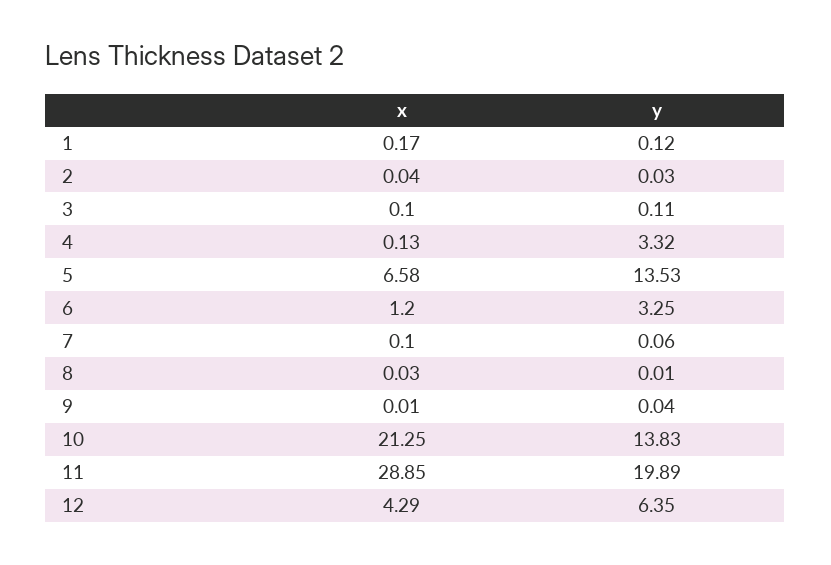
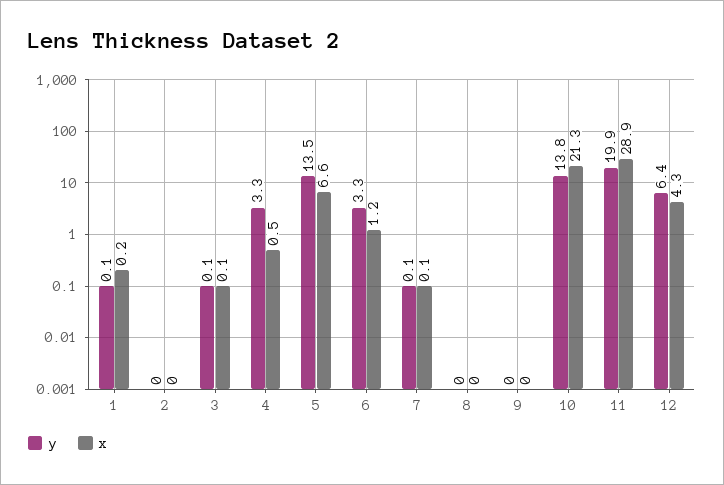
  {
    "x": {
      "1": 0.17,
      "2": 0.04,
      "3": 0.1,
-     "4": 0.13,
+     "4": 0.5,
      "5": 6.58,
      "6": 1.2,
      "7": 0.1,
      "8": 0.03,
      "9": 0.01,
      "10": 21.25,
      "11": 28.85,
      "12": 4.29
    },
    "y": {
      "1": 0.12,
      "2": 0.03,
      "3": 0.11,
      "4": 3.32,
      "5": 13.53,
      "6": 3.25,
      "7": 0.06,
      "8": 0.01,
      "9": 0.04,
      "10": 13.83,
      "11": 19.89,
      "12": 6.35
    }
  }

